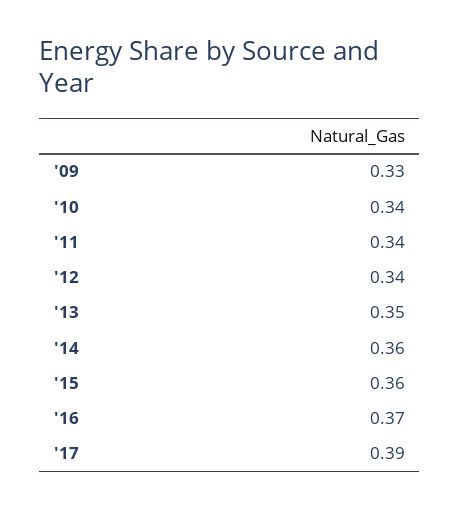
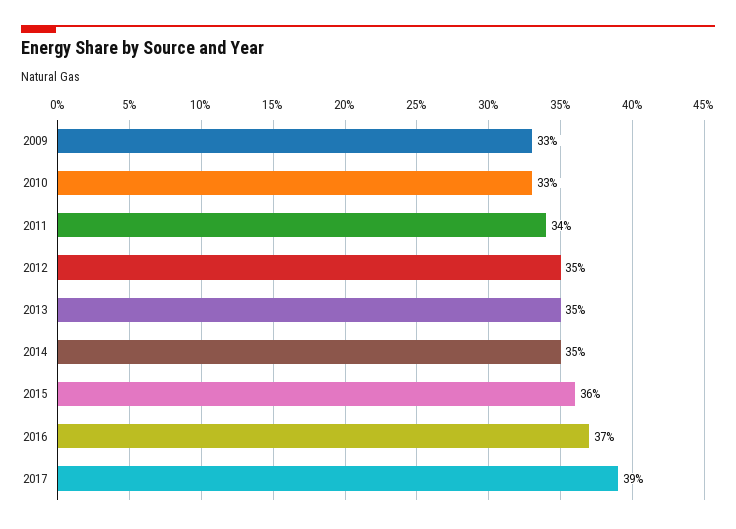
  {
    "'09": 0.33,
-   "'10": 0.34,
+   "'10": 0.33,
    "'11": 0.34,
-   "'12": 0.34,
+   "'12": 0.35,
    "'13": 0.35,
-   "'14": 0.36,
+   "'14": 0.35,
    "'15": 0.36,
    "'16": 0.37,
    "'17": 0.39
  }

